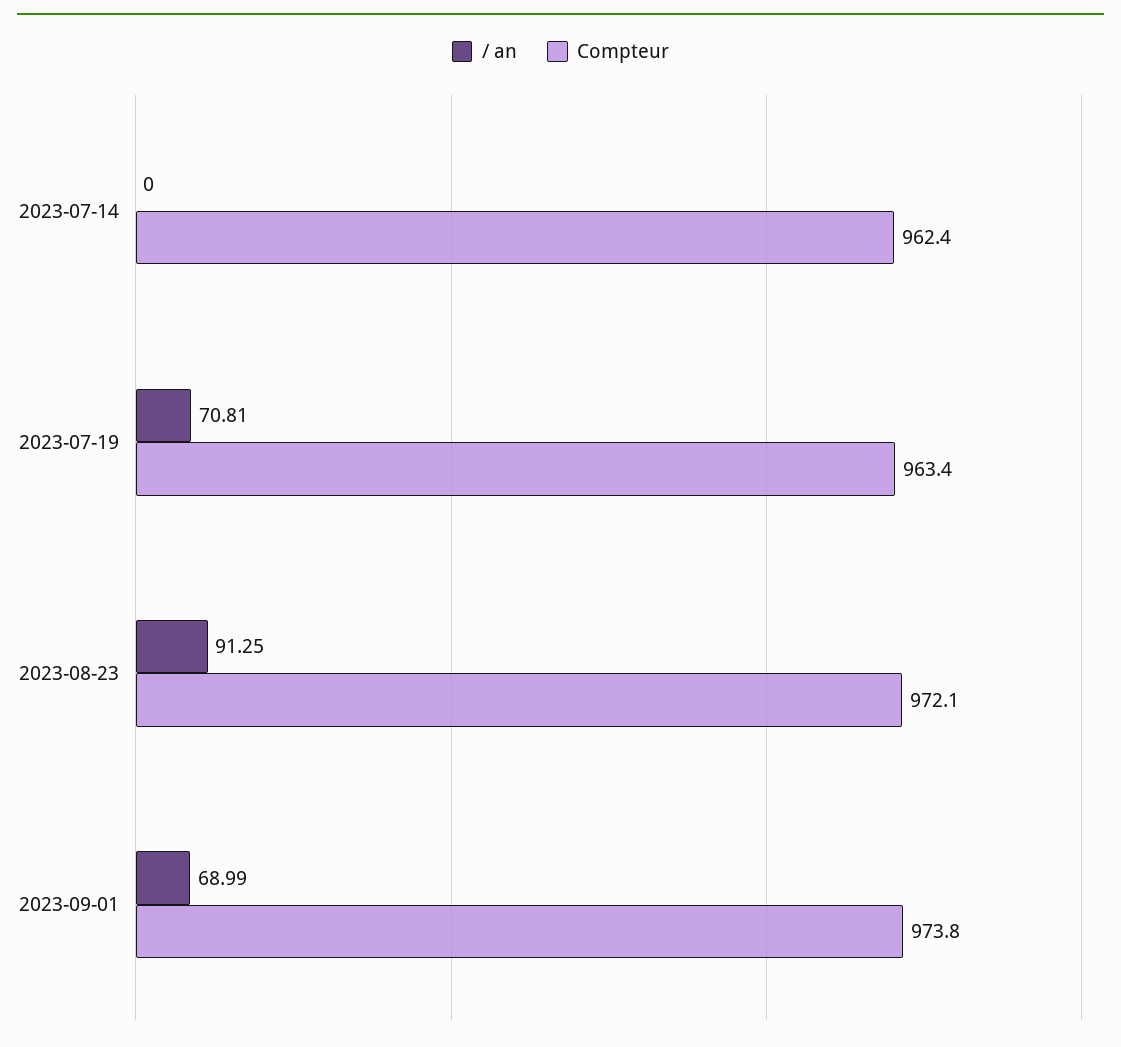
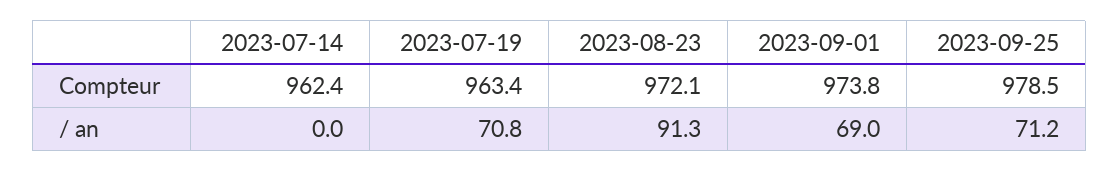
  {
    "/ an": {
      "2023-07-14": 0,
      "2023-07-19": 70.81,
      "2023-08-23": 91.25,
-     "2023-09-01": 68.99
+     "2023-09-01": 68.99,
+     "2023-09-25": 71.2
    },
    "Compteur": {
      "2023-07-14": 962.4,
      "2023-07-19": 963.4,
      "2023-08-23": 972.1,
-     "2023-09-01": 973.8
+     "2023-09-01": 973.8,
+     "2023-09-25": 978.5
    }
  }

